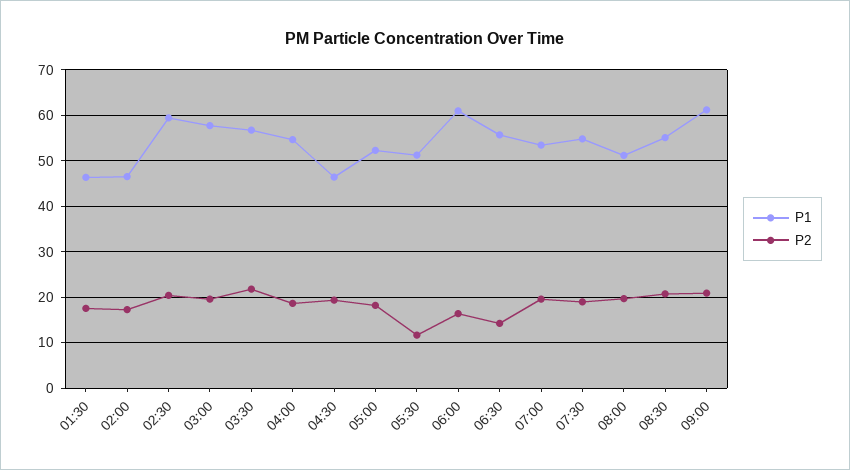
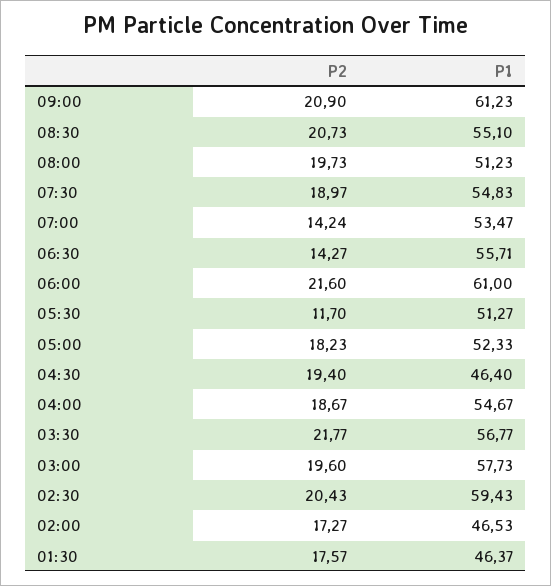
  {
    "P1": {
      "01:30": 46.37,
      "02:00": 46.53,
      "02:30": 59.43,
      "03:00": 57.73,
      "03:30": 56.77,
      "04:00": 54.67,
      "04:30": 46.4,
      "05:00": 52.33,
      "05:30": 51.27,
      "06:00": 61,
      "06:30": 55.71,
      "07:00": 53.47,
      "07:30": 54.83,
      "08:00": 51.23,
      "08:30": 55.1,
      "09:00": 61.23
    },
    "P2": {
      "01:30": 17.57,
      "02:00": 17.27,
      "02:30": 20.43,
      "03:00": 19.6,
      "03:30": 21.77,
      "04:00": 18.67,
      "04:30": 19.4,
      "05:00": 18.23,
      "05:30": 11.7,
-     "06:00": 16,
+     "06:00": 21.6,
      "06:30": 14.27,
-     "07:00": 20,
+     "07:00": 14.24,
      "07:30": 18.97,
      "08:00": 19.73,
      "08:30": 20.73,
      "09:00": 20.9
    }
  }

